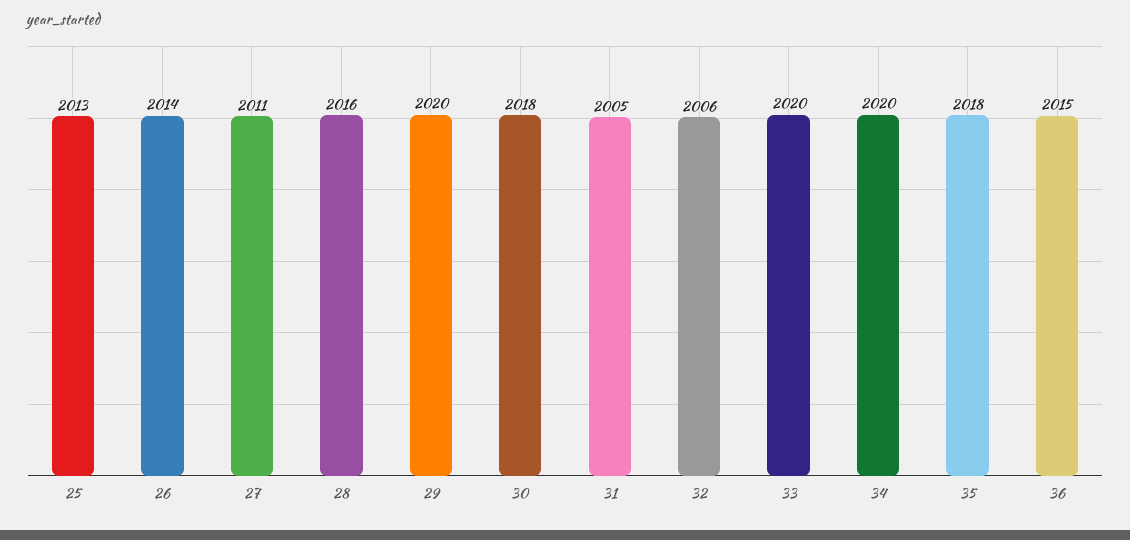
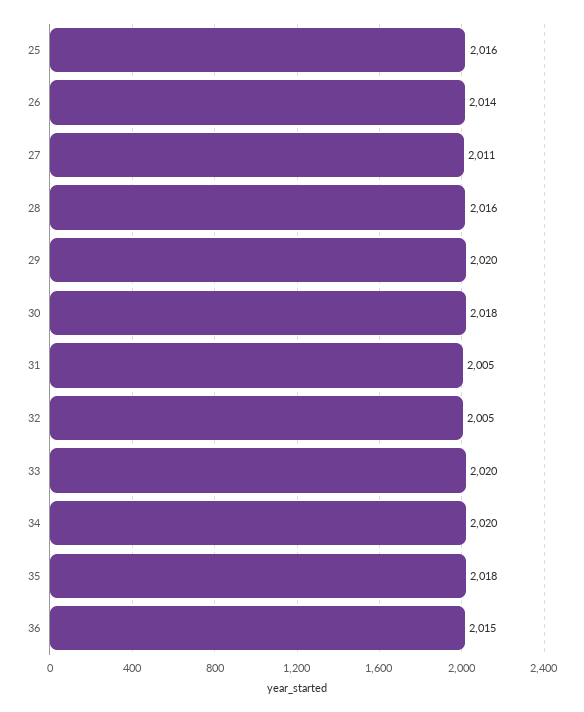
  {
-   "25": 2013,
+   "25": 2016,
    "26": 2014,
    "27": 2011,
    "28": 2016,
    "29": 2020,
    "30": 2018,
    "31": 2005,
-   "32": 2006,
+   "32": 2005,
    "33": 2020,
    "34": 2020,
    "35": 2018,
    "36": 2015
  }

